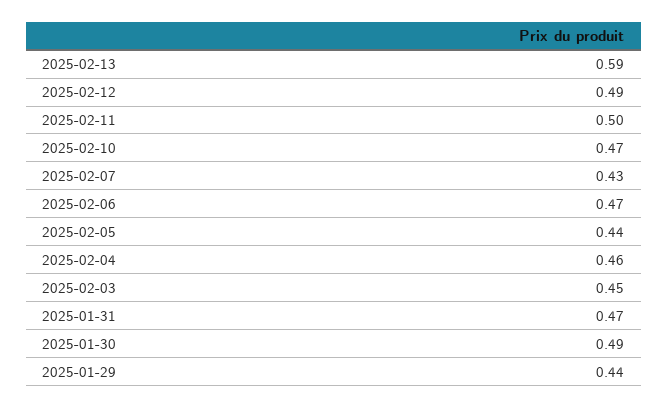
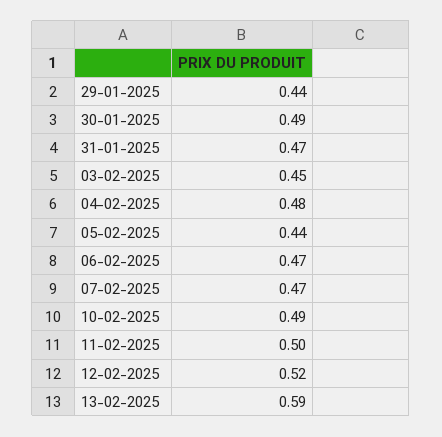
  {
    "2025-02-13": 0.59,
-   "2025-02-12": 0.49,
+   "2025-02-12": 0.52,
    "2025-02-11": 0.5,
-   "2025-02-10": 0.47,
+   "2025-02-10": 0.49,
-   "2025-02-07": 0.43,
+   "2025-02-07": 0.47,
    "2025-02-06": 0.47,
    "2025-02-05": 0.44,
-   "2025-02-04": 0.46,
+   "2025-02-04": 0.48,
    "2025-02-03": 0.45,
    "2025-01-31": 0.47,
    "2025-01-30": 0.49,
    "2025-01-29": 0.44
  }

